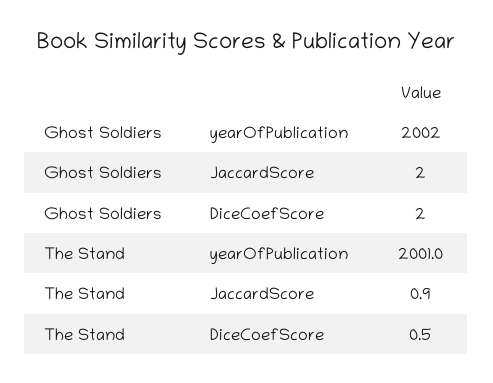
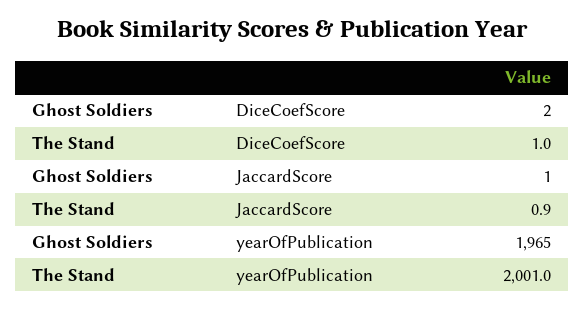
  {
    "Ghost Soldiers": {
-     "yearOfPublication": 2002,
+     "yearOfPublication": 1965,
-     "JaccardScore": 2,
+     "JaccardScore": 1,
      "DiceCoefScore": 2
    },
    "The Stand": {
      "yearOfPublication": 2001,
      "JaccardScore": 0.9,
-     "DiceCoefScore": 0.5
+     "DiceCoefScore": 1
    }
  }

